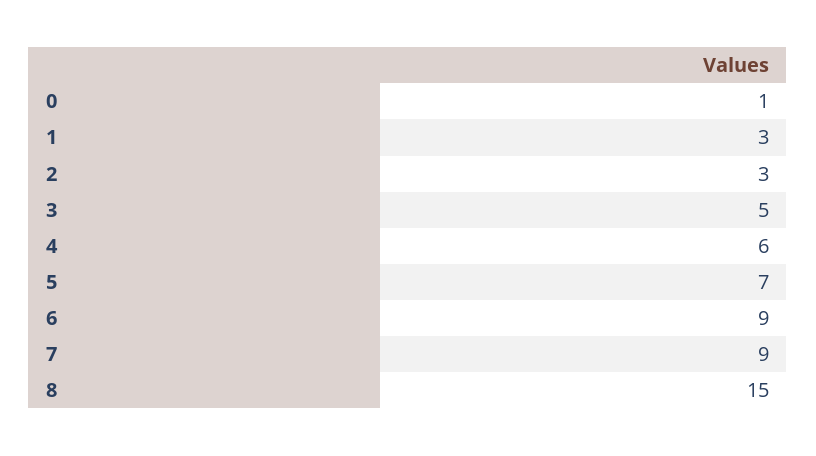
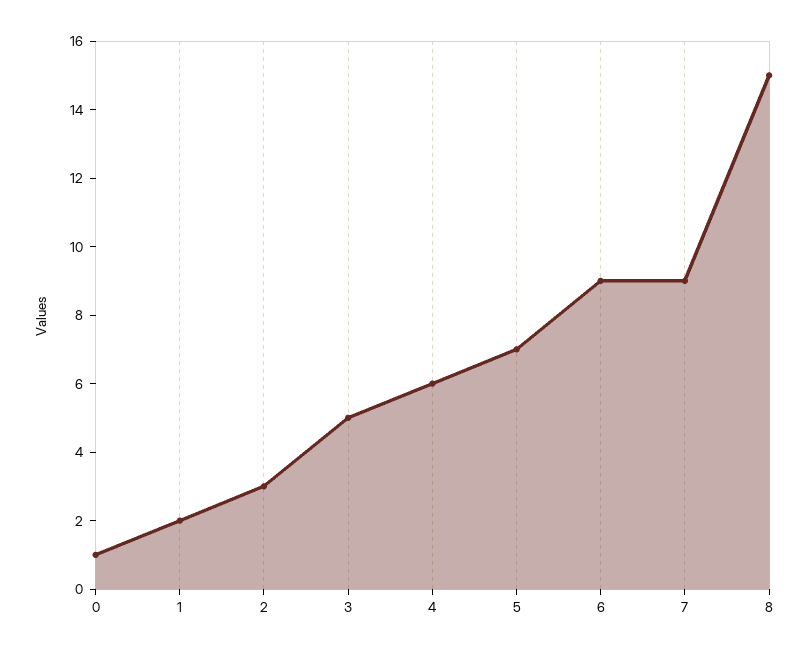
  {
    "0": 1,
-   "1": 3,
+   "1": 2,
    "2": 3,
    "3": 5,
    "4": 6,
    "5": 7,
    "6": 9,
    "7": 9,
    "8": 15
  }

